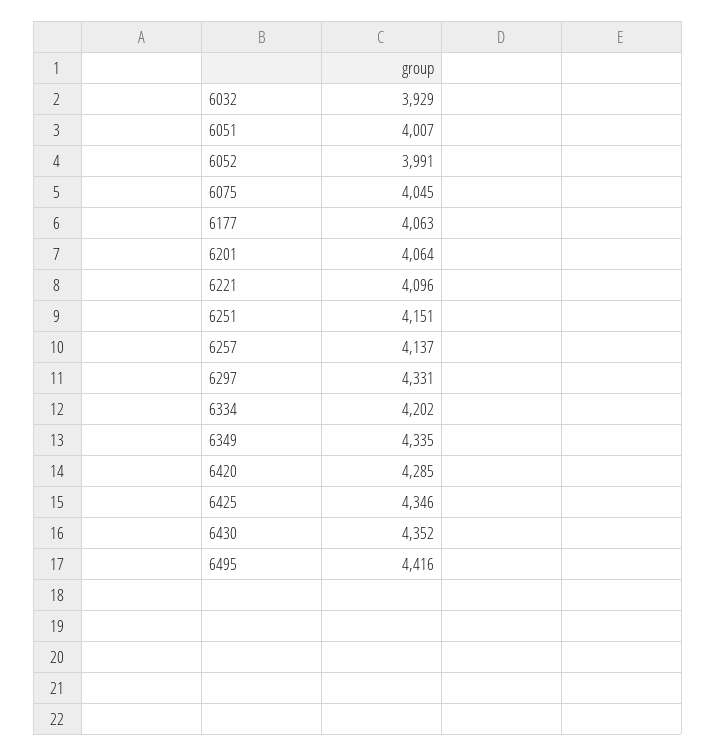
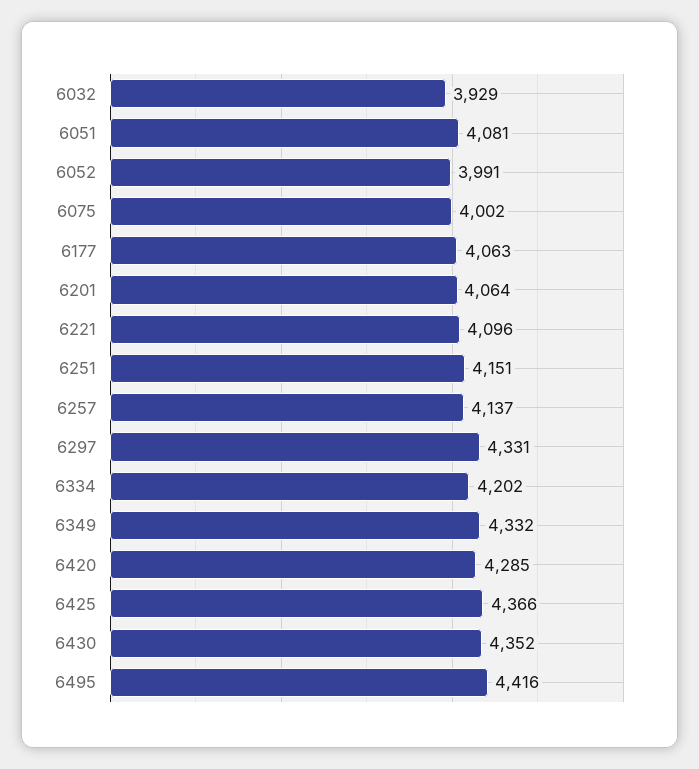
  {
    "6032": 3929,
-   "6051": 4007,
+   "6051": 4081,
    "6052": 3991,
-   "6075": 4045,
+   "6075": 4002,
    "6177": 4063,
    "6201": 4064,
    "6221": 4096,
    "6251": 4151,
    "6257": 4137,
    "6297": 4331,
    "6334": 4202,
-   "6349": 4335,
+   "6349": 4332,
    "6420": 4285,
-   "6425": 4346,
+   "6425": 4366,
    "6430": 4352,
    "6495": 4416
  }

